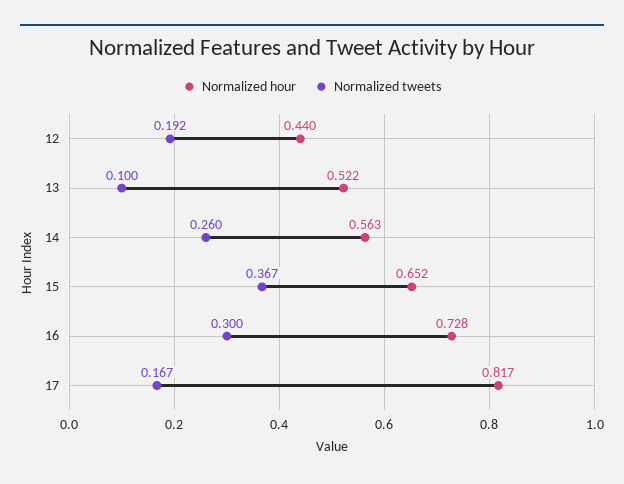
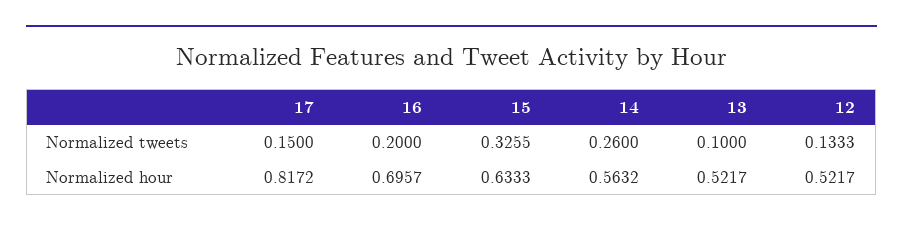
  {
    "Normalized hour": {
-     "12": 0.44,
+     "12": 0.5217,
      "13": 0.5217,
      "14": 0.5632,
-     "15": 0.652,
+     "15": 0.6333,
-     "16": 0.728,
+     "16": 0.6957,
      "17": 0.8172
    },
    "Normalized tweets": {
-     "12": 0.192,
+     "12": 0.1333,
      "13": 0.1,
      "14": 0.26,
-     "15": 0.367,
+     "15": 0.3255,
-     "16": 0.3,
+     "16": 0.2,
-     "17": 0.167
+     "17": 0.15
    }
  }

